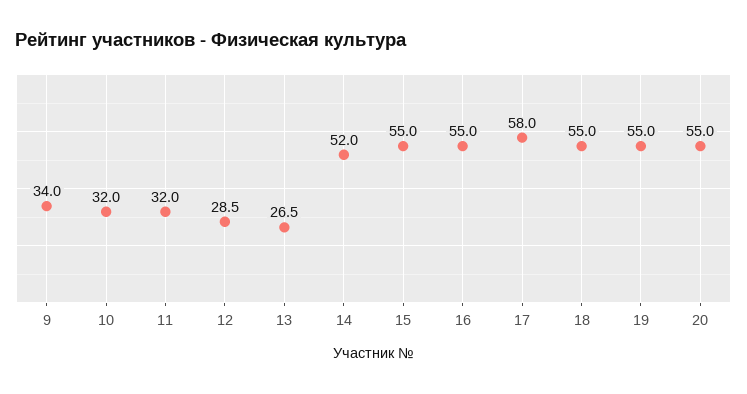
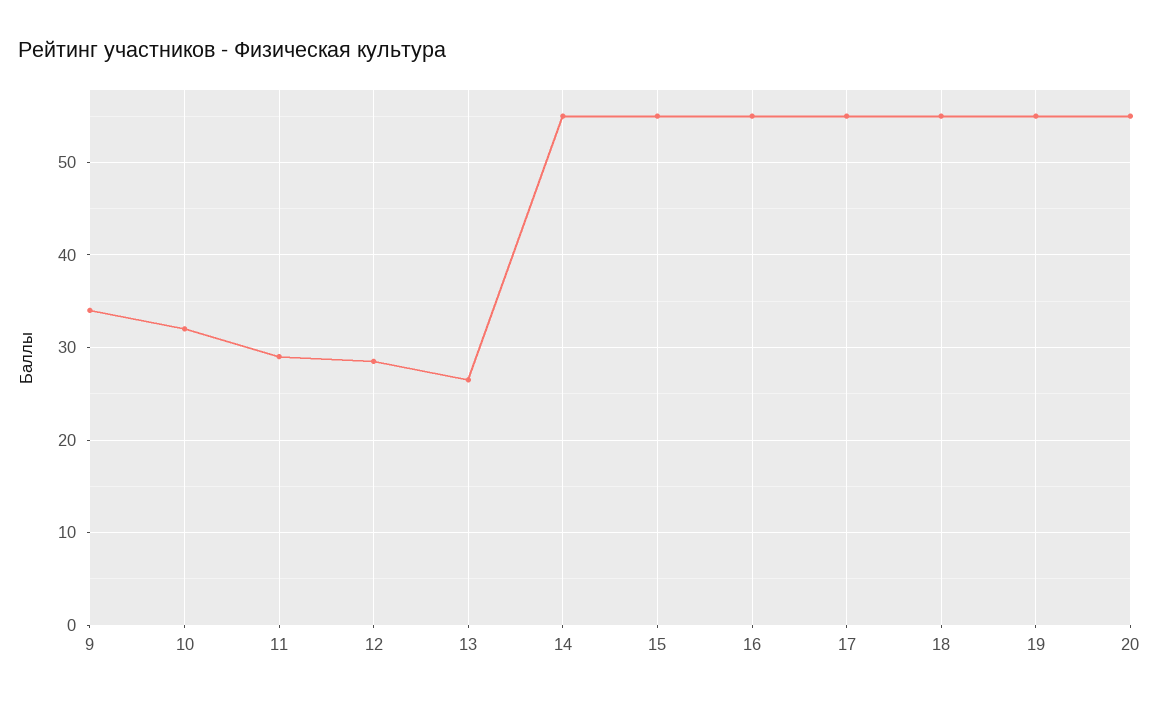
  {
    "9": 34,
    "10": 32,
-   "11": 32,
+   "11": 29,
    "12": 28.5,
    "13": 26.5,
-   "14": 52,
+   "14": 55,
    "15": 55,
    "16": 55,
-   "17": 58,
+   "17": 55,
    "18": 55,
    "19": 55,
    "20": 55
  }

